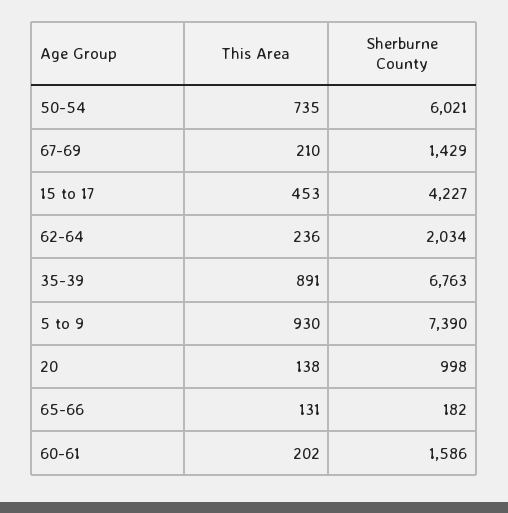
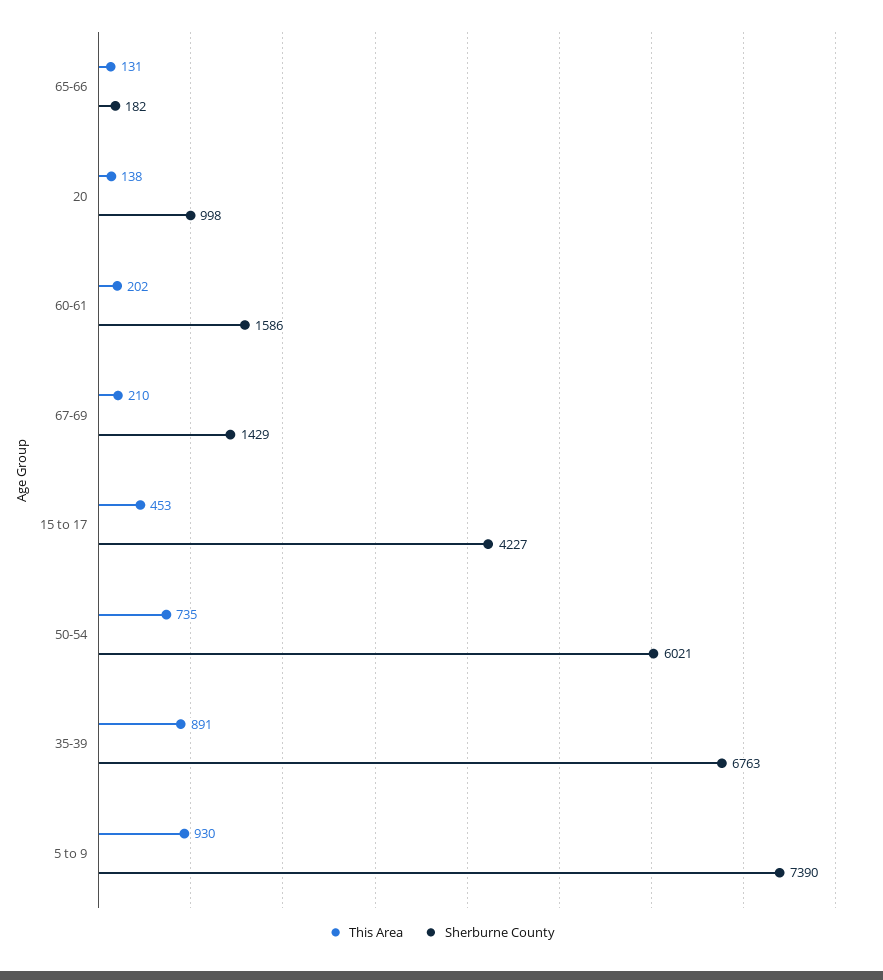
  {
    "This Area": {
      "50-54": 735,
      "67-69": 210,
      "15 to 17": 453,
-     "62-64": 236,
      "35-39": 891,
      "5 to 9": 930,
      "20": 138,
      "65-66": 131,
      "60-61": 202
    },
    "Sherburne County": {
      "50-54": 6021,
      "67-69": 1429,
      "15 to 17": 4227,
-     "62-64": 2034,
      "35-39": 6763,
      "5 to 9": 7390,
      "20": 998,
      "65-66": 182,
      "60-61": 1586
    }
  }

